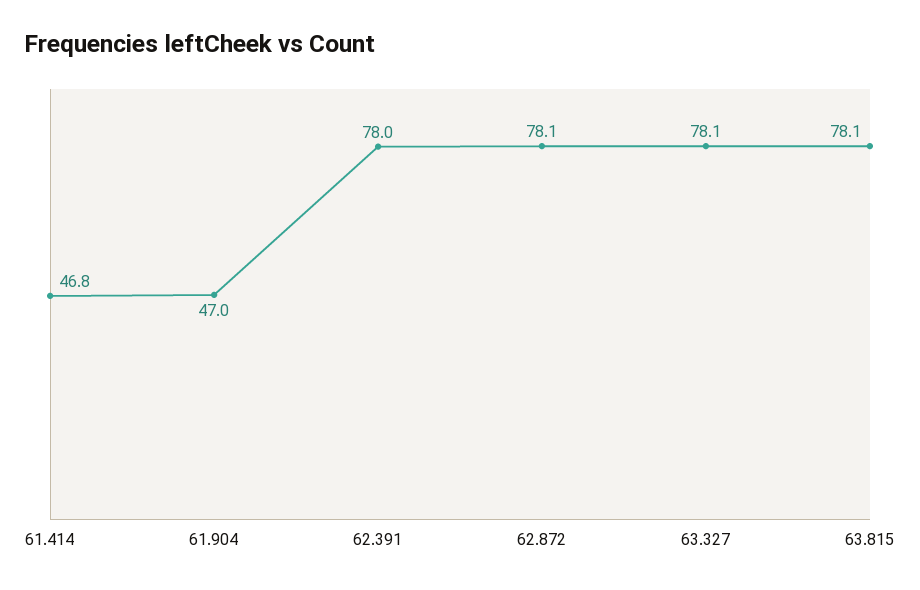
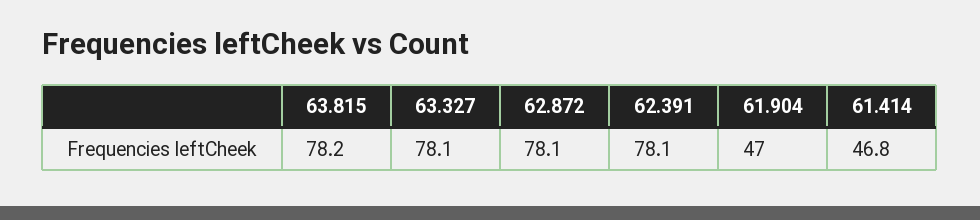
  {
    "61.414": 46.8,
    "61.904": 47,
-   "62.391": 78,
+   "62.391": 78.1,
    "62.872": 78.1,
    "63.327": 78.1,
-   "63.815": 78.1
+   "63.815": 78.2
  }

